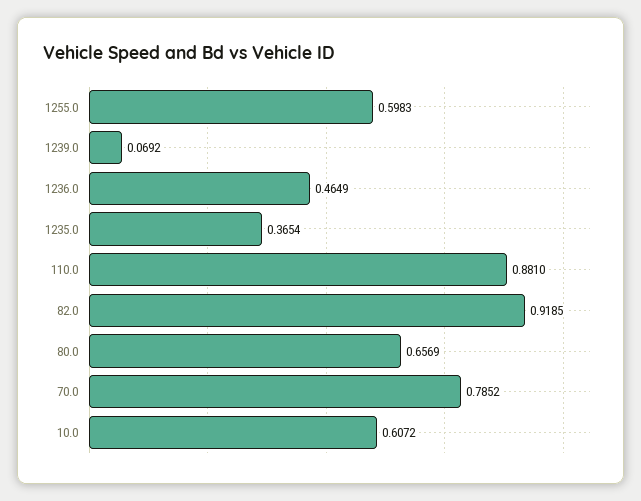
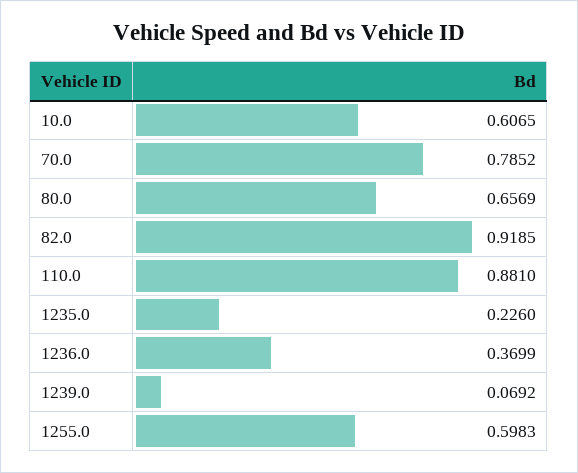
  {
    "1255.0": 0.5983,
    "1239.0": 0.0692,
-   "1236.0": 0.4649,
+   "1236.0": 0.3699,
-   "1235.0": 0.3654,
+   "1235.0": 0.226,
    "110.0": 0.881,
    "82.0": 0.9185,
    "80.0": 0.6569,
    "70.0": 0.7852,
-   "10.0": 0.6072
+   "10.0": 0.6065
  }

